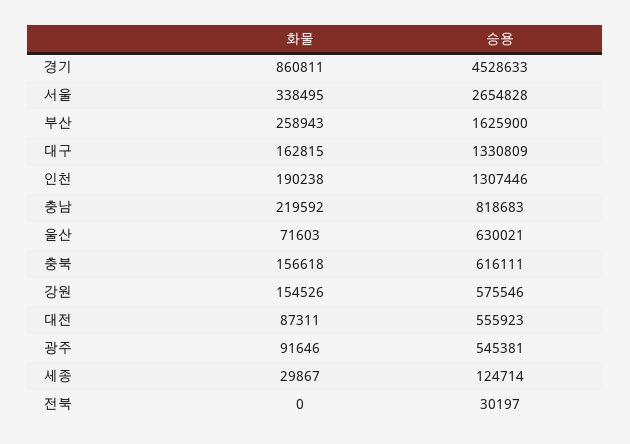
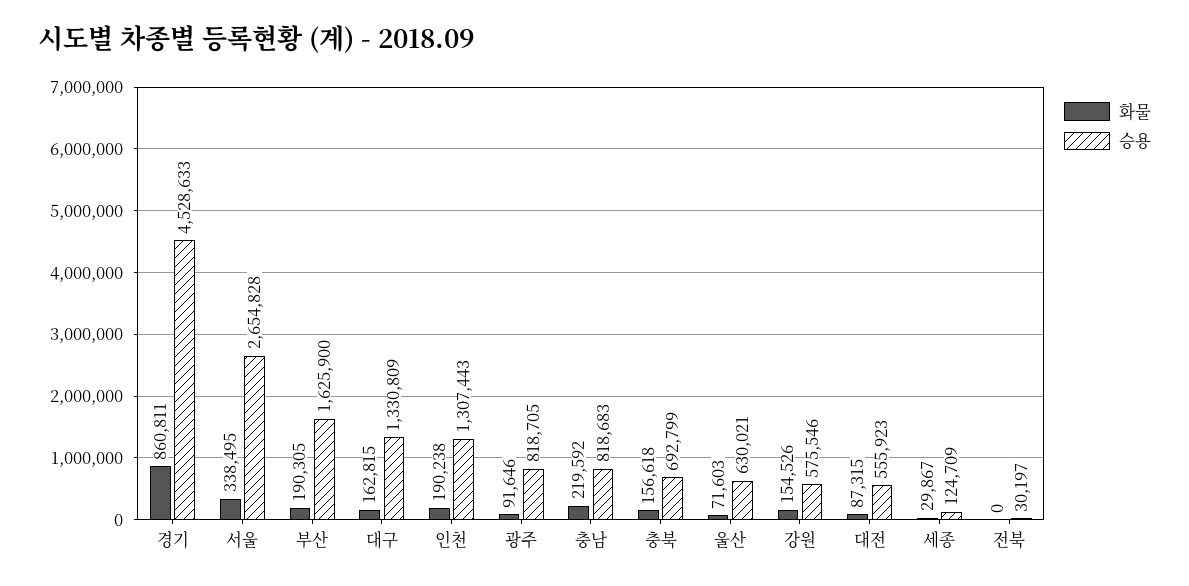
  {
    "화물": {
      "경기": 860811,
      "서울": 338495,
-     "부산": 258943,
+     "부산": 190305,
      "대구": 162815,
      "인천": 190238,
      "충남": 219592,
      "울산": 71603,
      "충북": 156618,
      "강원": 154526,
-     "대전": 87311,
+     "대전": 87315,
      "광주": 91646,
      "세종": 29867,
      "전북": 0
    },
    "승용": {
      "경기": 4528633,
      "서울": 2654828,
      "부산": 1625900,
      "대구": 1330809,
-     "인천": 1307446,
+     "인천": 1307443,
      "충남": 818683,
      "울산": 630021,
-     "충북": 616111,
+     "충북": 692799,
      "강원": 575546,
      "대전": 555923,
-     "광주": 545381,
+     "광주": 818705,
-     "세종": 124714,
+     "세종": 124709,
      "전북": 30197
    }
  }

